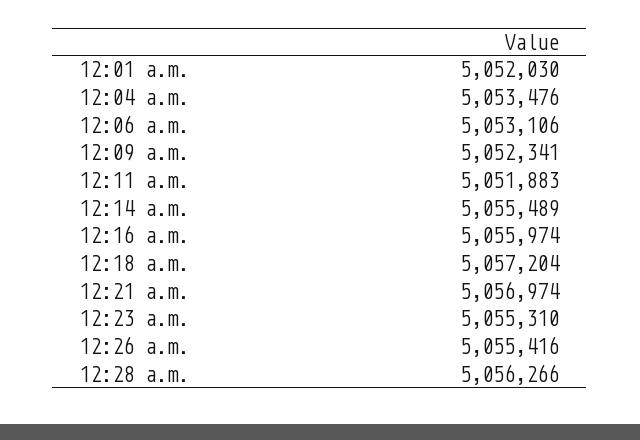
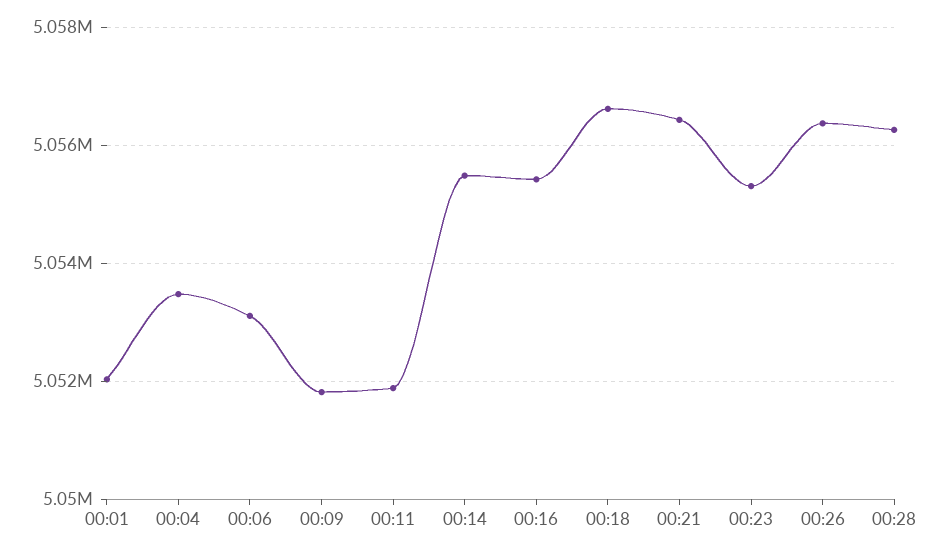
  {
    "12:01 a.m.": 5052030,
    "12:04 a.m.": 5053476,
    "12:06 a.m.": 5053106,
-   "12:09 a.m.": 5052341,
+   "12:09 a.m.": 5051800,
    "12:11 a.m.": 5051883,
    "12:14 a.m.": 5055489,
-   "12:16 a.m.": 5055974,
+   "12:16 a.m.": 5055400,
-   "12:18 a.m.": 5057204,
+   "12:18 a.m.": 5056600,
-   "12:21 a.m.": 5056974,
+   "12:21 a.m.": 5056400,
    "12:23 a.m.": 5055310,
-   "12:26 a.m.": 5055416,
+   "12:26 a.m.": 5056400,
    "12:28 a.m.": 5056266
  }

